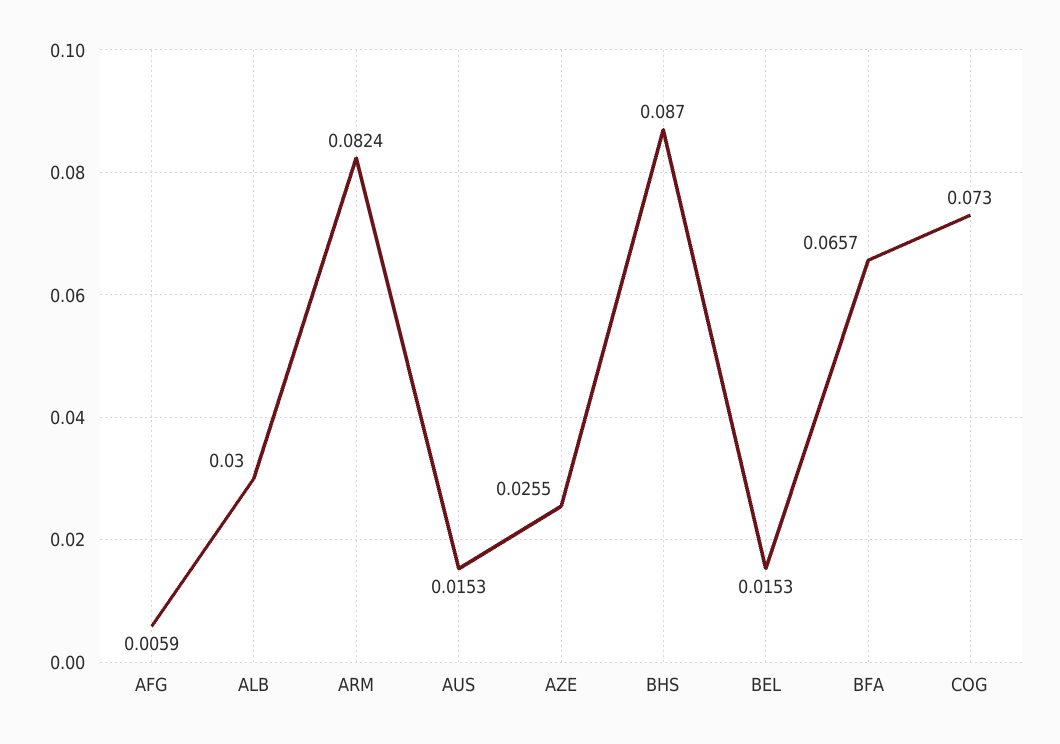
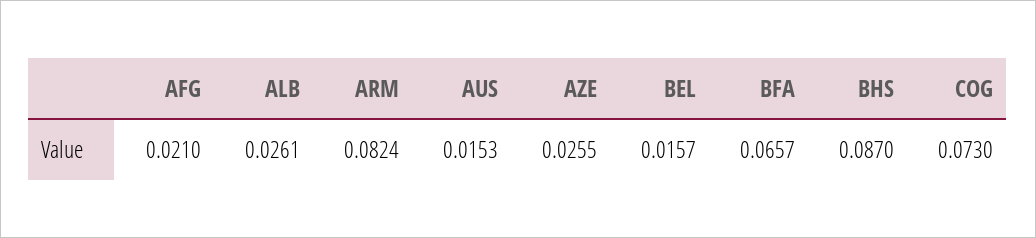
  {
-   "AFG": 0.0059,
+   "AFG": 0.021,
-   "ALB": 0.03,
+   "ALB": 0.0261,
    "ARM": 0.0824,
    "AUS": 0.0153,
    "AZE": 0.0255,
    "BHS": 0.087,
-   "BEL": 0.0153,
+   "BEL": 0.0157,
    "BFA": 0.0657,
    "COG": 0.073
  }

